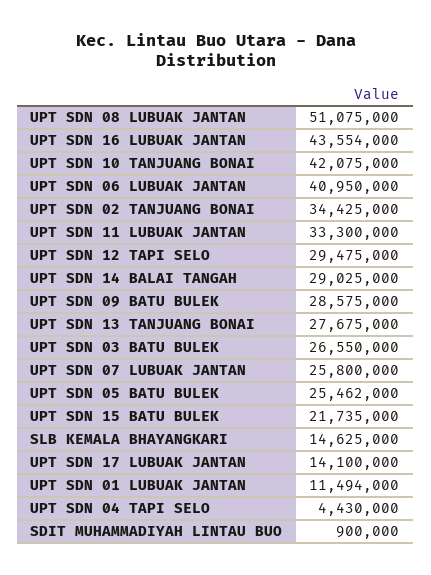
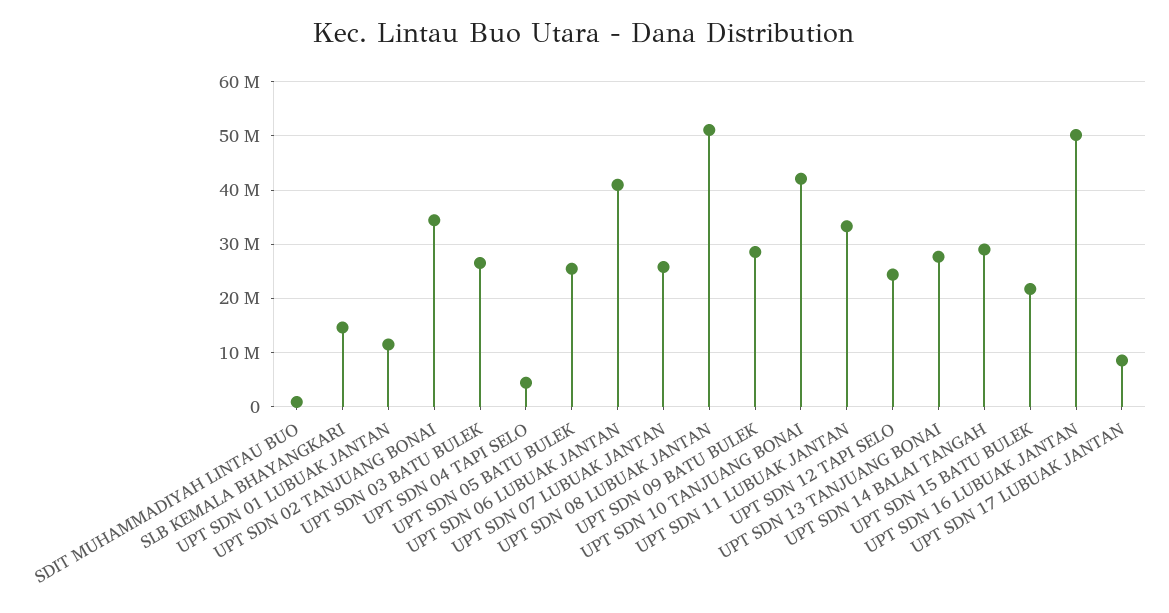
  {
    "UPT SDN 08 LUBUAK JANTAN": 51075000,
-   "UPT SDN 16 LUBUAK JANTAN": 43554000,
+   "UPT SDN 16 LUBUAK JANTAN": 50000000,
    "UPT SDN 10 TANJUANG BONAI": 42075000,
    "UPT SDN 06 LUBUAK JANTAN": 40950000,
    "UPT SDN 02 TANJUANG BONAI": 34425000,
    "UPT SDN 11 LUBUAK JANTAN": 33300000,
-   "UPT SDN 12 TAPI SELO": 29475000,
+   "UPT SDN 12 TAPI SELO": 24000000,
    "UPT SDN 14 BALAI TANGAH": 29025000,
    "UPT SDN 09 BATU BULEK": 28575000,
    "UPT SDN 13 TANJUANG BONAI": 27675000,
    "UPT SDN 03 BATU BULEK": 26550000,
    "UPT SDN 07 LUBUAK JANTAN": 25800000,
    "UPT SDN 05 BATU BULEK": 25462000,
    "UPT SDN 15 BATU BULEK": 21735000,
    "SLB KEMALA BHAYANGKARI": 14625000,
-   "UPT SDN 17 LUBUAK JANTAN": 14100000,
+   "UPT SDN 17 LUBUAK JANTAN": 8000000,
    "UPT SDN 01 LUBUAK JANTAN": 11494000,
    "UPT SDN 04 TAPI SELO": 4430000,
    "SDIT MUHAMMADIYAH LINTAU BUO": 900000
  }

